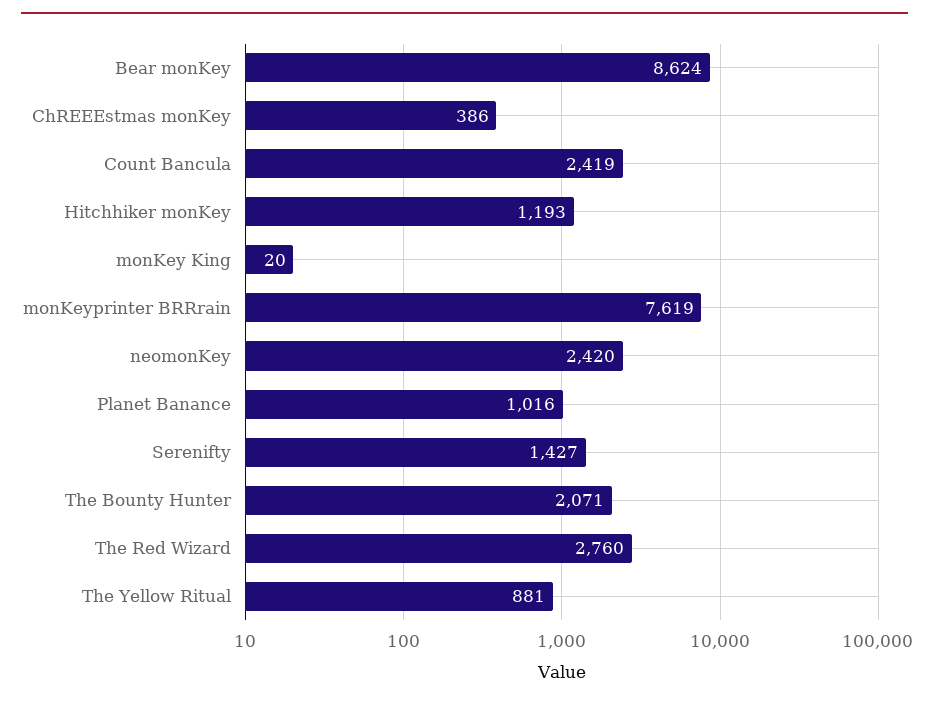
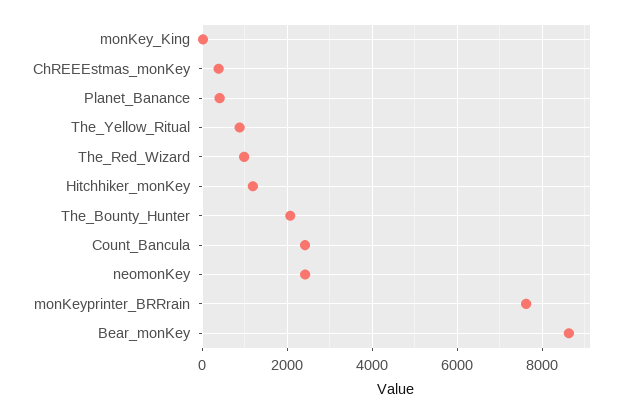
  {
    "Bear monKey": 8624,
    "ChREEEstmas monKey": 386,
    "Count Bancula": 2419,
    "Hitchhiker monKey": 1193,
    "monKey King": 20,
    "monKeyprinter BRRrain": 7619,
    "neomonKey": 2420,
-   "Planet Banance": 1016,
+   "Planet Banance": 400,
-   "Serenifty": 1427,
    "The Bounty Hunter": 2071,
-   "The Red Wizard": 2760,
+   "The Red Wizard": 1000,
    "The Yellow Ritual": 881
  }

